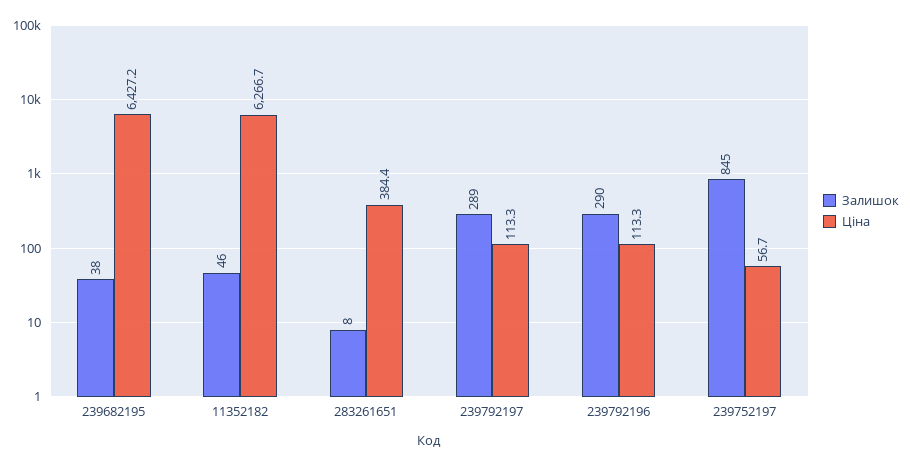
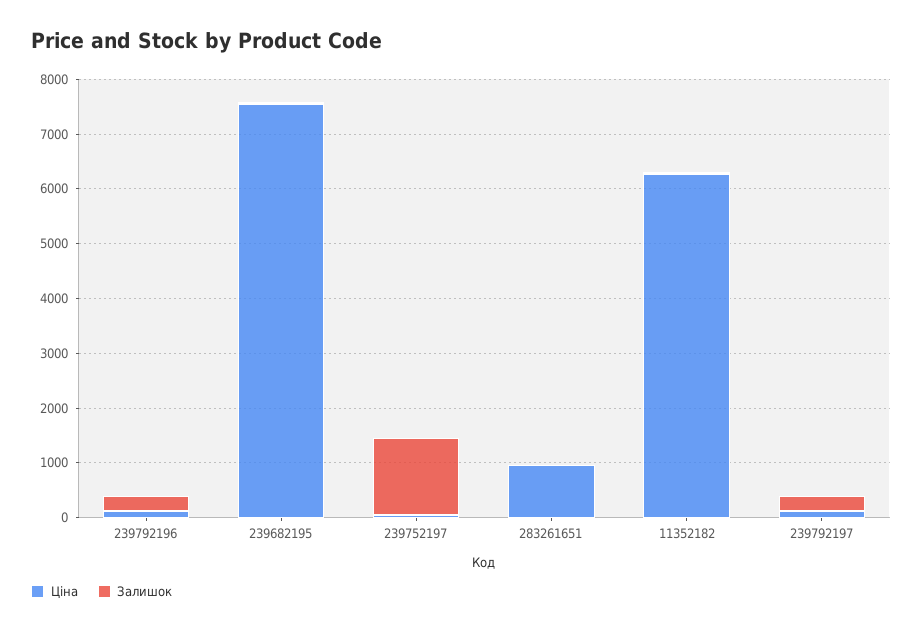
  {
    "Залишок": {
      "239682195": 38,
      "11352182": 46,
      "283261651": 8,
      "239792197": 289,
      "239792196": 290,
-     "239752197": 845
+     "239752197": 1400
    },
    "Ціна": {
-     "239682195": 6427.2,
+     "239682195": 7600,
      "11352182": 6266.7,
-     "283261651": 384.4,
+     "283261651": 1000,
      "239792197": 113.3,
      "239792196": 113.3,
      "239752197": 56.7
    }
  }

